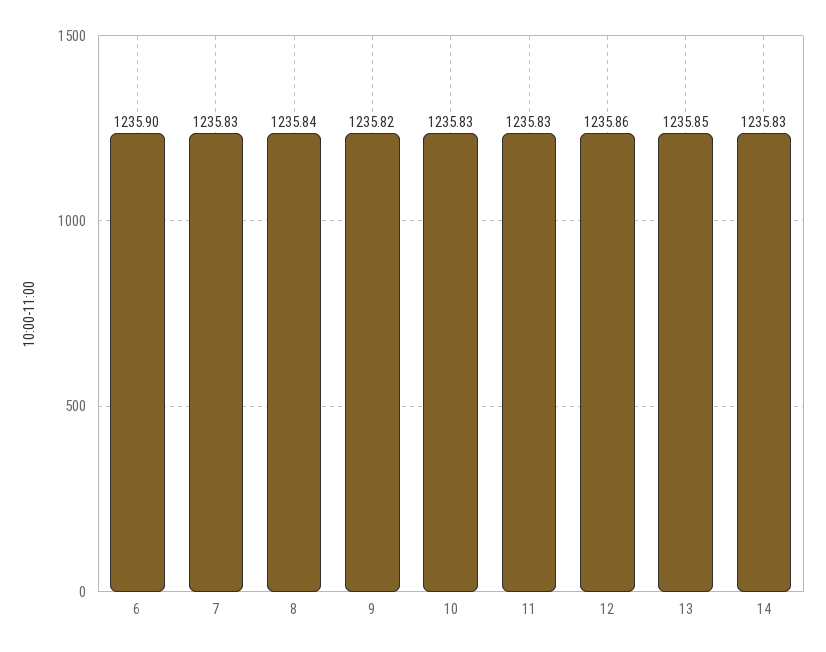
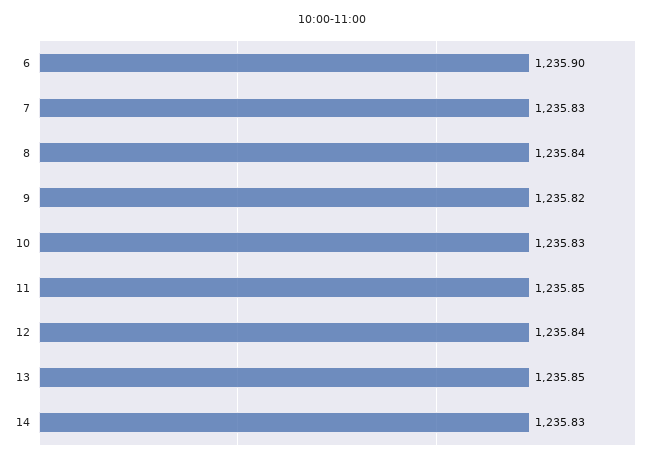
  {
    "6": 1235.9,
    "7": 1235.83,
    "8": 1235.84,
    "9": 1235.82,
    "10": 1235.83,
-   "11": 1235.83,
+   "11": 1235.85,
-   "12": 1235.86,
+   "12": 1235.84,
    "13": 1235.85,
    "14": 1235.83
  }

